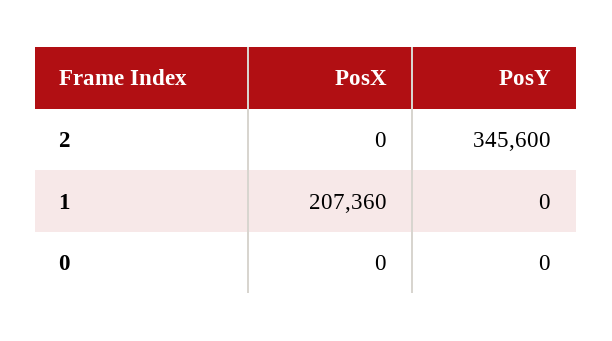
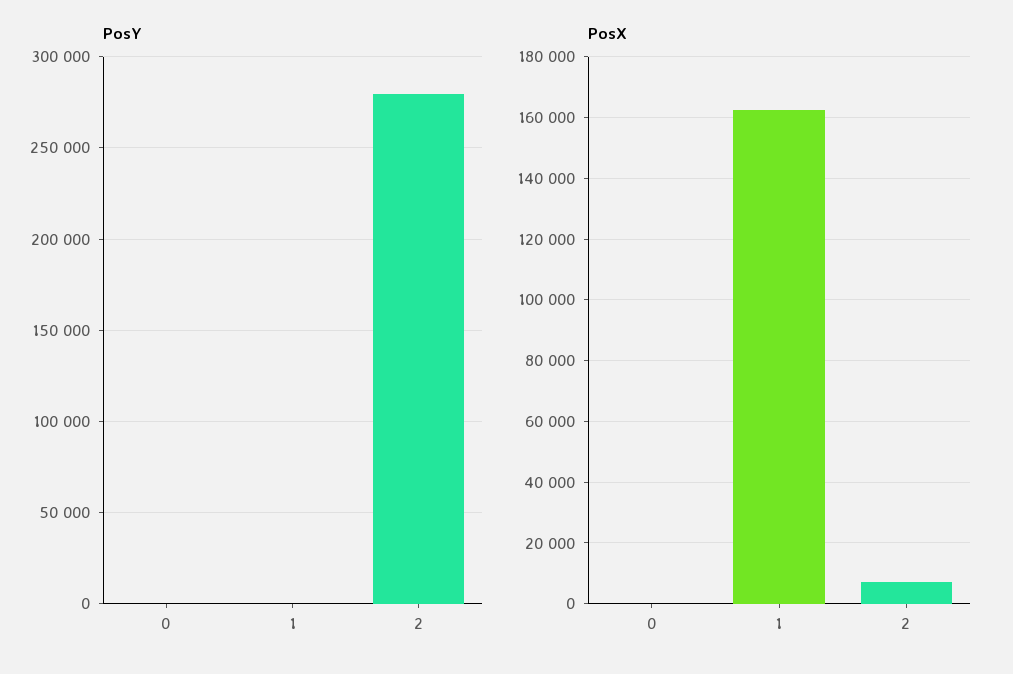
  {
    "PosX": {
-     "2": 0,
+     "2": 8000,
-     "1": 207360,
+     "1": 162000,
      "0": 0
    },
    "PosY": {
-     "2": 345600,
+     "2": 280000,
      "1": 0,
      "0": 0
    }
  }

